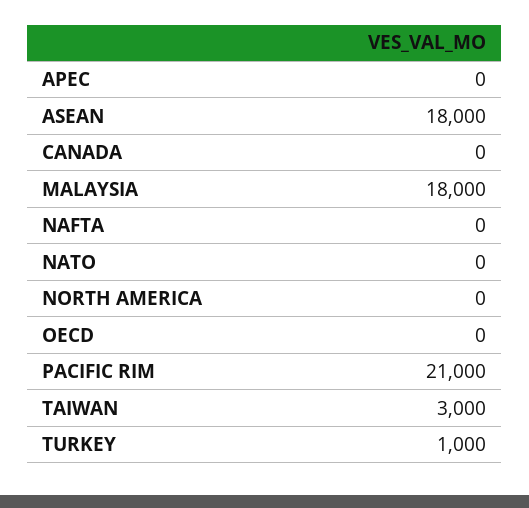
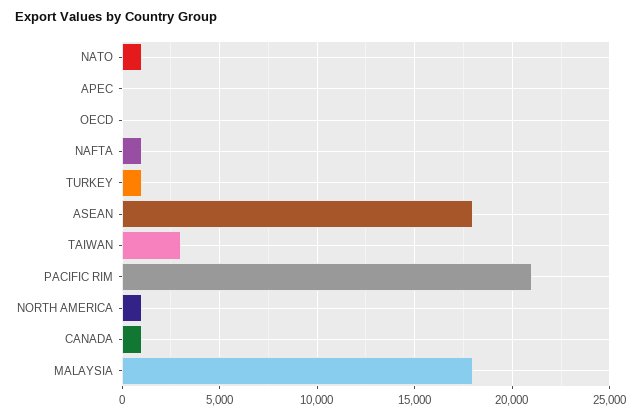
  {
    "APEC": 0,
    "ASEAN": 18000,
-   "CANADA": 0,
+   "CANADA": 1000,
    "MALAYSIA": 18000,
-   "NAFTA": 0,
+   "NAFTA": 1000,
-   "NATO": 0,
+   "NATO": 1000,
-   "NORTH AMERICA": 0,
+   "NORTH AMERICA": 1000,
    "OECD": 0,
    "PACIFIC RIM": 21000,
    "TAIWAN": 3000,
    "TURKEY": 1000
  }

